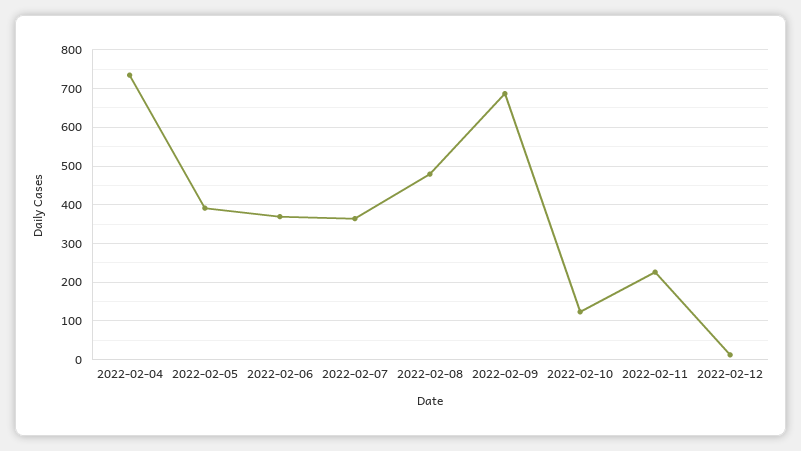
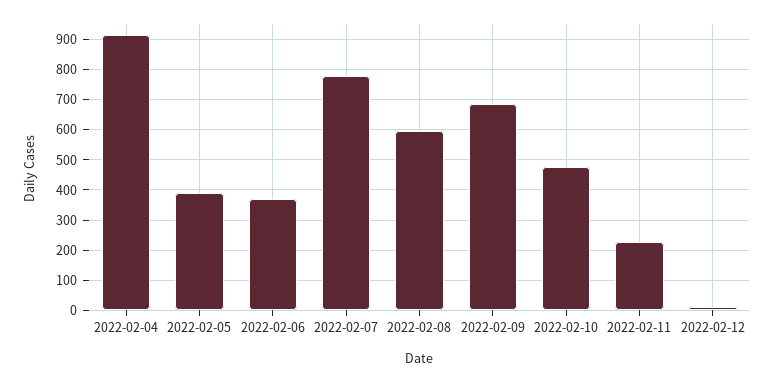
  {
-   "2022-02-04": 740,
+   "2022-02-04": 920,
    "2022-02-05": 400,
    "2022-02-06": 360,
-   "2022-02-07": 360,
+   "2022-02-07": 780,
-   "2022-02-08": 480,
+   "2022-02-08": 600,
    "2022-02-09": 680,
-   "2022-02-10": 120,
+   "2022-02-10": 480,
    "2022-02-11": 220,
    "2022-02-12": 20
  }

